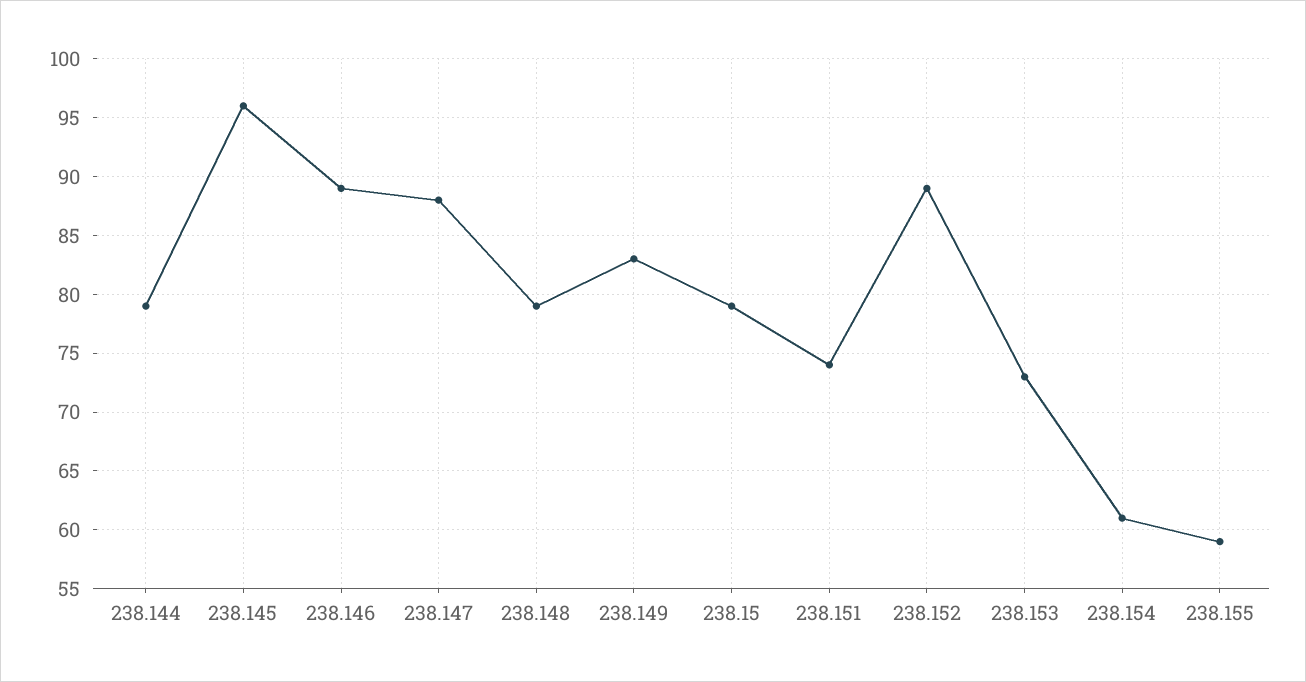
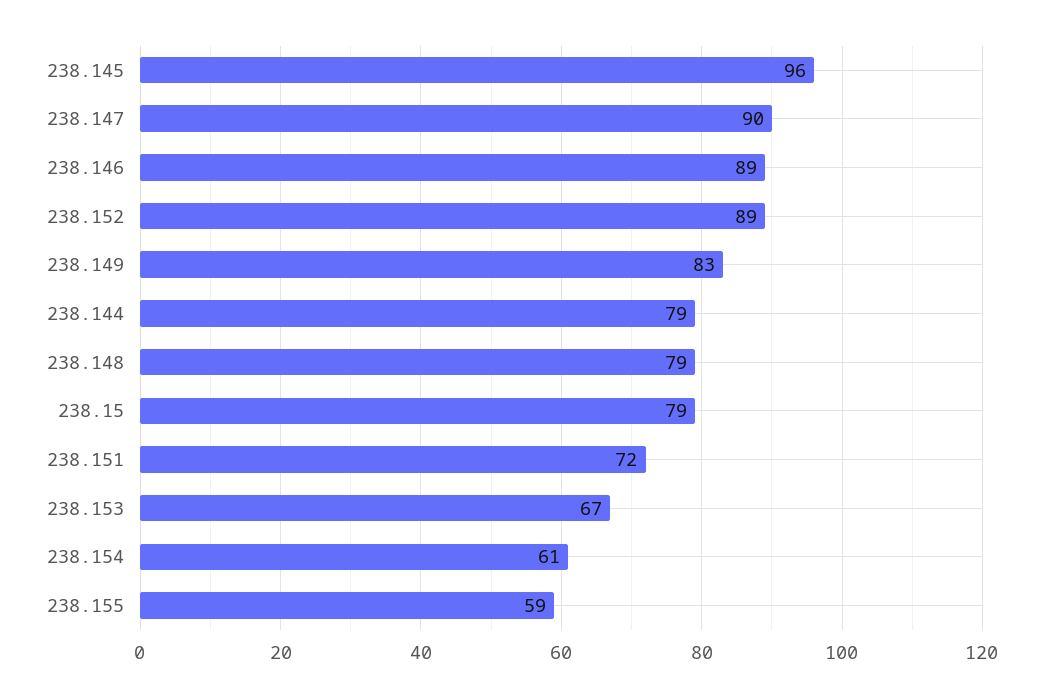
  {
    "238.144": 79,
    "238.145": 96,
    "238.146": 89,
-   "238.147": 88,
+   "238.147": 90,
    "238.148": 79,
    "238.149": 83,
    "238.15": 79,
-   "238.151": 74,
+   "238.151": 72,
    "238.152": 89,
-   "238.153": 73,
+   "238.153": 67,
    "238.154": 61,
    "238.155": 59
  }

